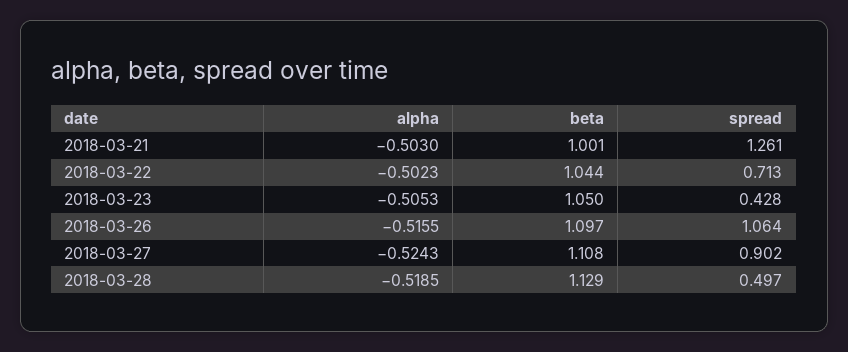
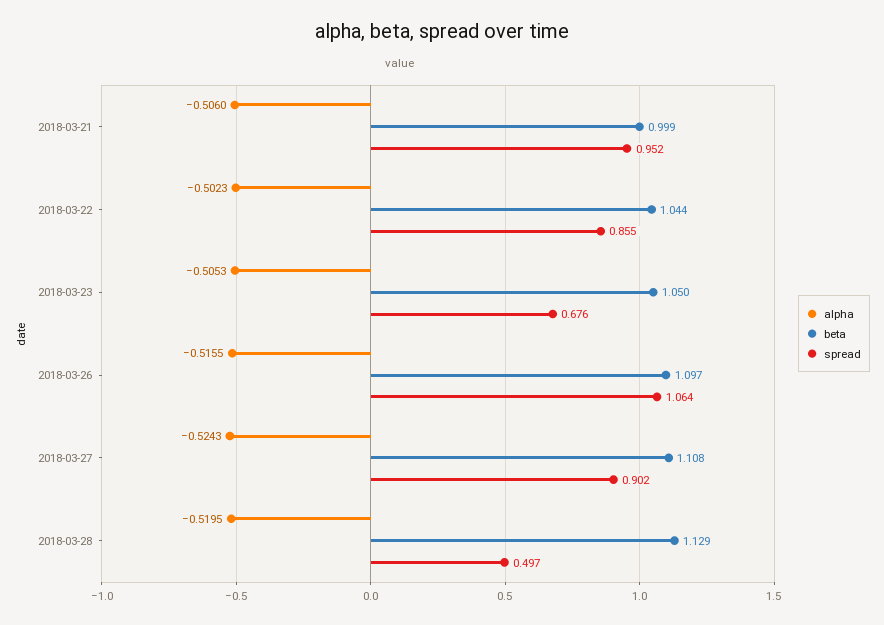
  {
    "alpha": {
-     "2018-03-21": -0.503,
+     "2018-03-21": -0.506,
      "2018-03-22": -0.5023,
      "2018-03-23": -0.5053,
      "2018-03-26": -0.5155,
      "2018-03-27": -0.5243,
-     "2018-03-28": -0.5185
+     "2018-03-28": -0.5195
    },
    "beta": {
-     "2018-03-21": 1.001,
+     "2018-03-21": 0.999,
      "2018-03-22": 1.044,
      "2018-03-23": 1.05,
      "2018-03-26": 1.097,
      "2018-03-27": 1.108,
      "2018-03-28": 1.129
    },
    "spread": {
-     "2018-03-21": 1.261,
+     "2018-03-21": 0.952,
-     "2018-03-22": 0.713,
+     "2018-03-22": 0.855,
-     "2018-03-23": 0.428,
+     "2018-03-23": 0.676,
      "2018-03-26": 1.064,
      "2018-03-27": 0.902,
      "2018-03-28": 0.497
    }
  }

